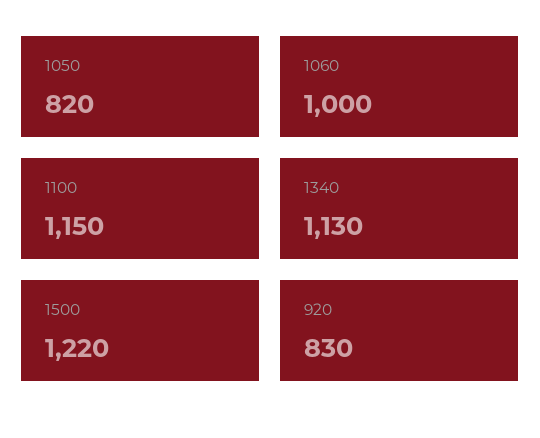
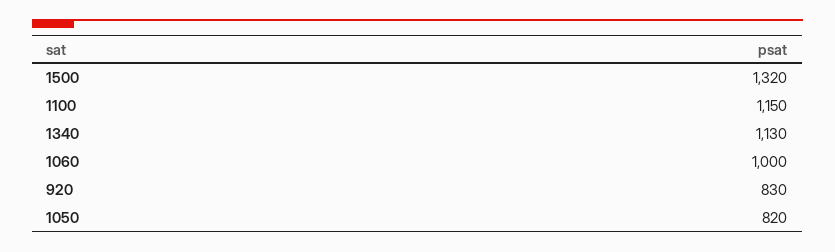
  {
    "1050": 820,
    "1060": 1000,
    "1100": 1150,
    "1340": 1130,
-   "1500": 1220,
+   "1500": 1320,
    "920": 830
  }

